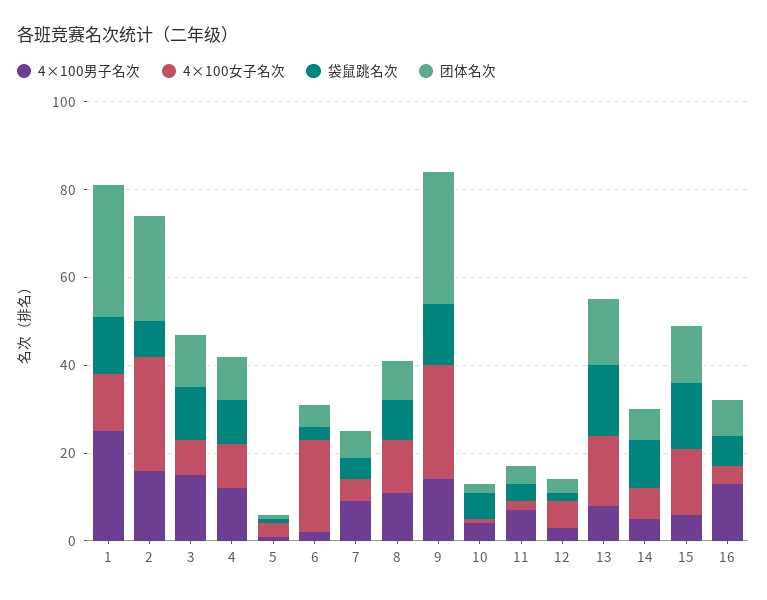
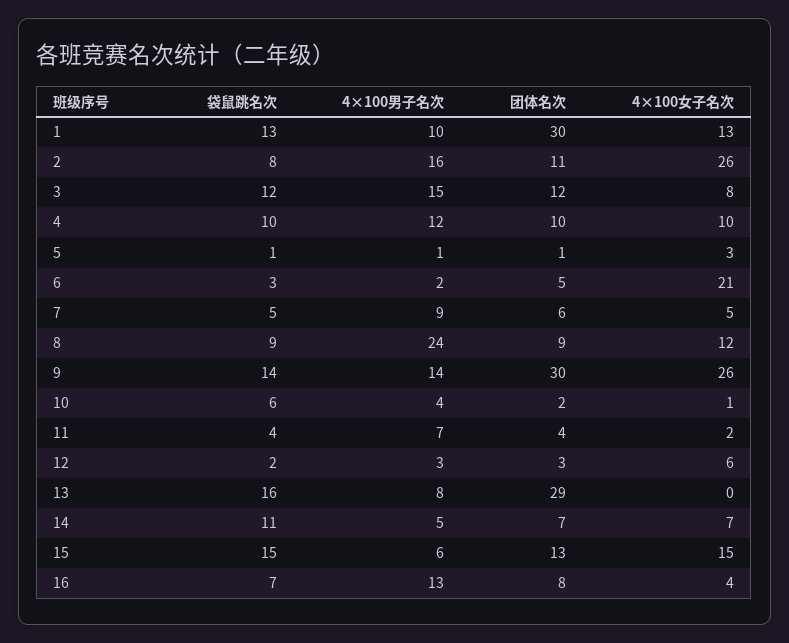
  {
    "4×100男子名次": {
-     "1": 25,
+     "1": 10,
      "2": 16,
      "3": 15,
      "4": 12,
      "5": 1,
      "6": 2,
      "7": 9,
-     "8": 10,
+     "8": 24,
      "9": 14,
      "10": 4,
      "11": 7,
      "12": 3,
      "13": 8,
      "14": 5,
      "15": 6,
      "16": 13
    },
    "4×100女子名次": {
      "1": 13,
      "2": 26,
      "3": 8,
      "4": 10,
      "5": 3,
      "6": 21,
      "7": 5,
      "8": 12,
      "9": 26,
      "10": 1,
      "11": 2,
      "12": 6,
-     "13": 15,
+     "13": 0,
      "14": 7,
      "15": 15,
      "16": 4
    },
    "袋鼠跳名次": {
      "1": 13,
      "2": 8,
      "3": 12,
      "4": 10,
      "5": 1,
      "6": 3,
      "7": 5,
      "8": 9,
      "9": 14,
      "10": 6,
      "11": 4,
      "12": 2,
      "13": 16,
      "14": 11,
      "15": 15,
      "16": 7
    },
    "团体名次": {
      "1": 30,
-     "2": 25,
+     "2": 11,
      "3": 12,
      "4": 10,
      "5": 1,
      "6": 5,
      "7": 6,
      "8": 9,
      "9": 30,
      "10": 2,
      "11": 4,
      "12": 3,
-     "13": 15,
+     "13": 29,
      "14": 7,
      "15": 13,
      "16": 8
    }
  }

